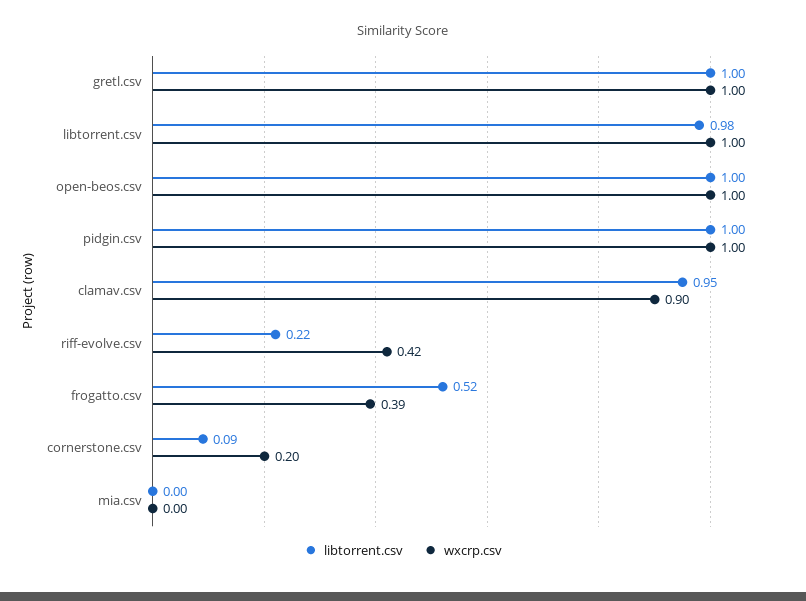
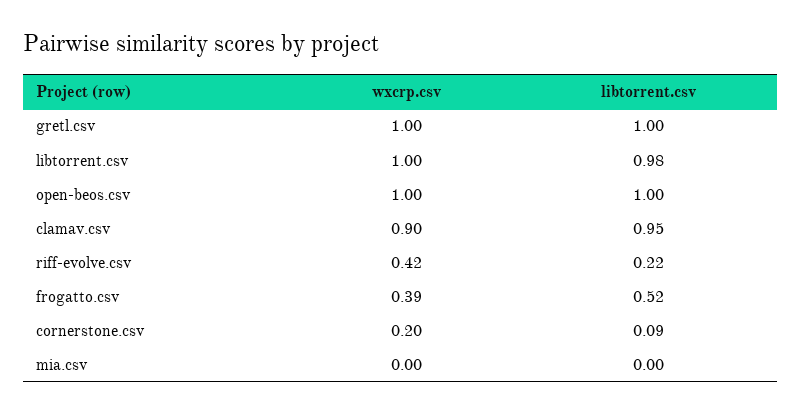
  {
    "libtorrent.csv": {
      "gretl.csv": 1,
      "libtorrent.csv": 0.98,
      "open-beos.csv": 1,
-     "pidgin.csv": 1,
      "clamav.csv": 0.95,
      "riff-evolve.csv": 0.22,
      "frogatto.csv": 0.52,
      "cornerstone.csv": 0.09,
      "mia.csv": 0
    },
    "wxcrp.csv": {
      "gretl.csv": 1,
      "libtorrent.csv": 1,
      "open-beos.csv": 1,
-     "pidgin.csv": 1,
      "clamav.csv": 0.9,
      "riff-evolve.csv": 0.42,
      "frogatto.csv": 0.39,
      "cornerstone.csv": 0.2,
      "mia.csv": 0
    }
  }

